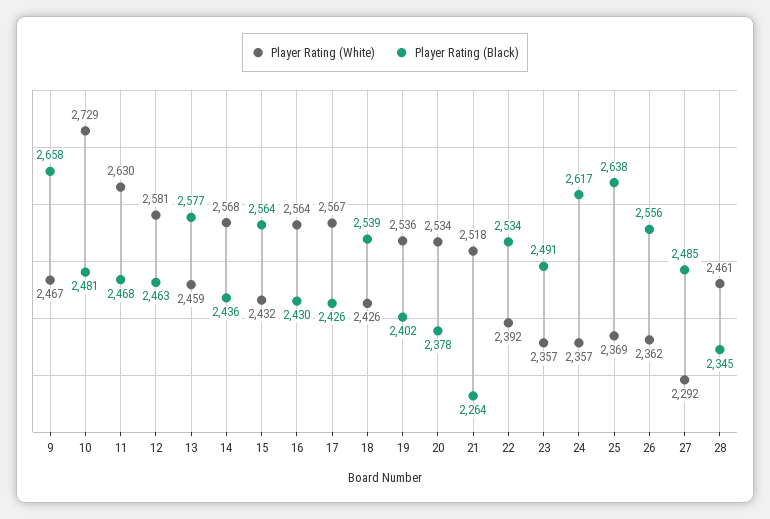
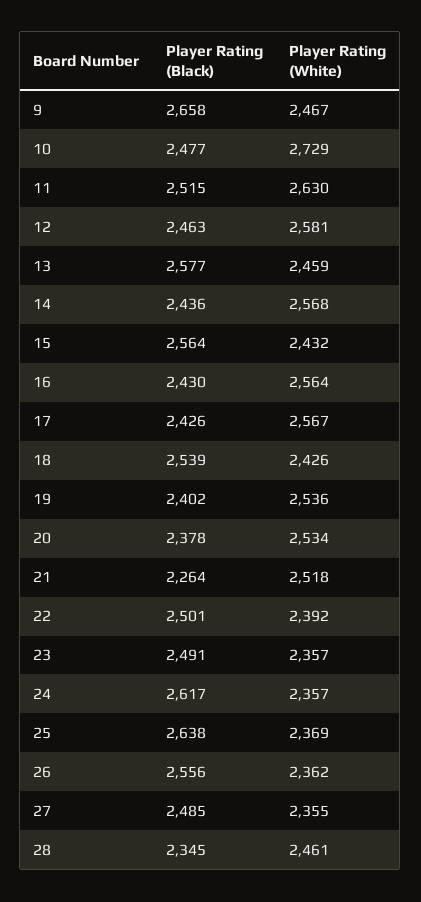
  {
    "Player Rating (White)": {
      "9": 2467,
      "10": 2729,
      "11": 2630,
      "12": 2581,
      "13": 2459,
      "14": 2568,
      "15": 2432,
      "16": 2564,
      "17": 2567,
      "18": 2426,
      "19": 2536,
      "20": 2534,
      "21": 2518,
      "22": 2392,
      "23": 2357,
      "24": 2357,
      "25": 2369,
      "26": 2362,
-     "27": 2292,
+     "27": 2355,
      "28": 2461
    },
    "Player Rating (Black)": {
      "9": 2658,
-     "10": 2481,
+     "10": 2477,
-     "11": 2468,
+     "11": 2515,
      "12": 2463,
      "13": 2577,
      "14": 2436,
      "15": 2564,
      "16": 2430,
      "17": 2426,
      "18": 2539,
      "19": 2402,
      "20": 2378,
      "21": 2264,
-     "22": 2534,
+     "22": 2501,
      "23": 2491,
      "24": 2617,
      "25": 2638,
      "26": 2556,
      "27": 2485,
      "28": 2345
    }
  }

